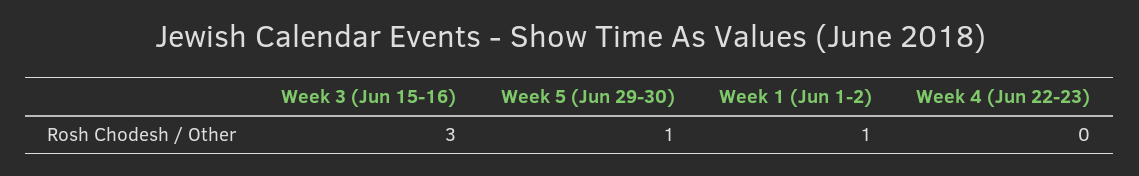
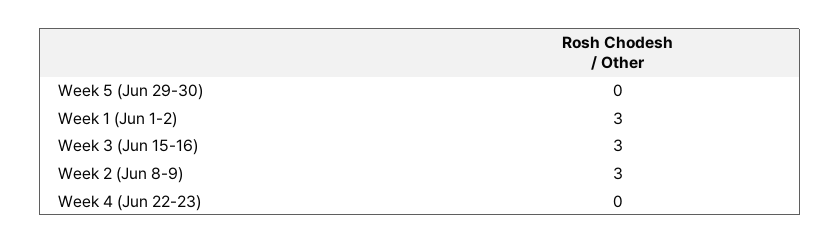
  {
    "Week 3 (Jun 15-16)": 3,
-   "Week 5 (Jun 29-30)": 1,
+   "Week 5 (Jun 29-30)": 0,
-   "Week 1 (Jun 1-2)": 1,
+   "Week 1 (Jun 1-2)": 3,
-   "Week 4 (Jun 22-23)": 0
+   "Week 4 (Jun 22-23)": 0,
+   "Week 2 (Jun 8-9)": 3
  }

